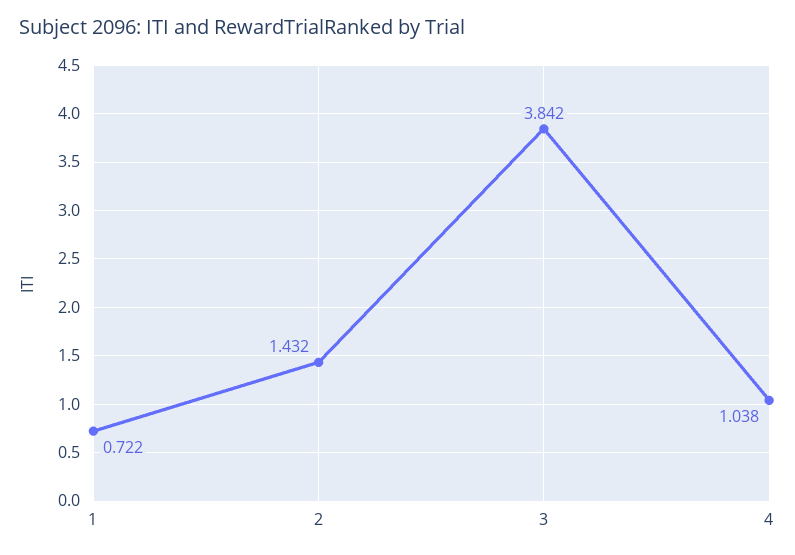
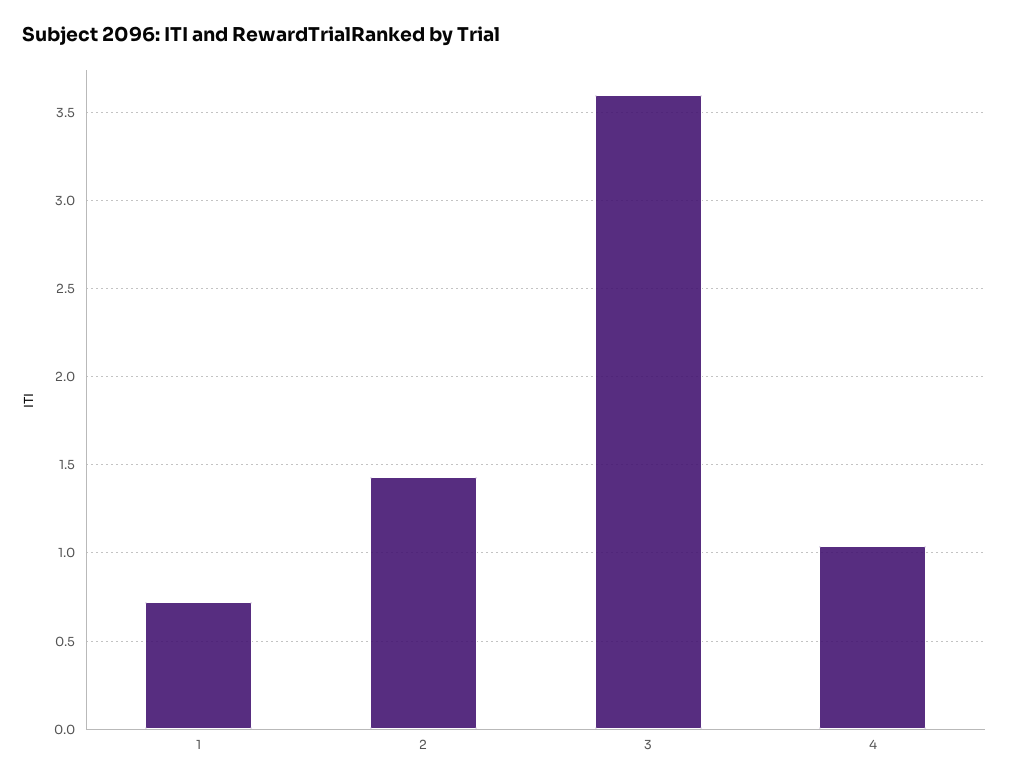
  {
    "1": 0.722,
    "2": 1.432,
-   "3": 3.842,
+   "3": 3.6,
    "4": 1.038
  }

